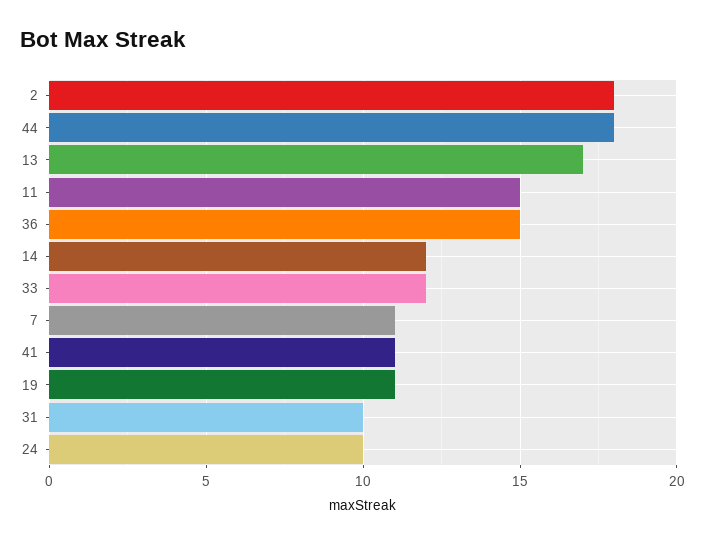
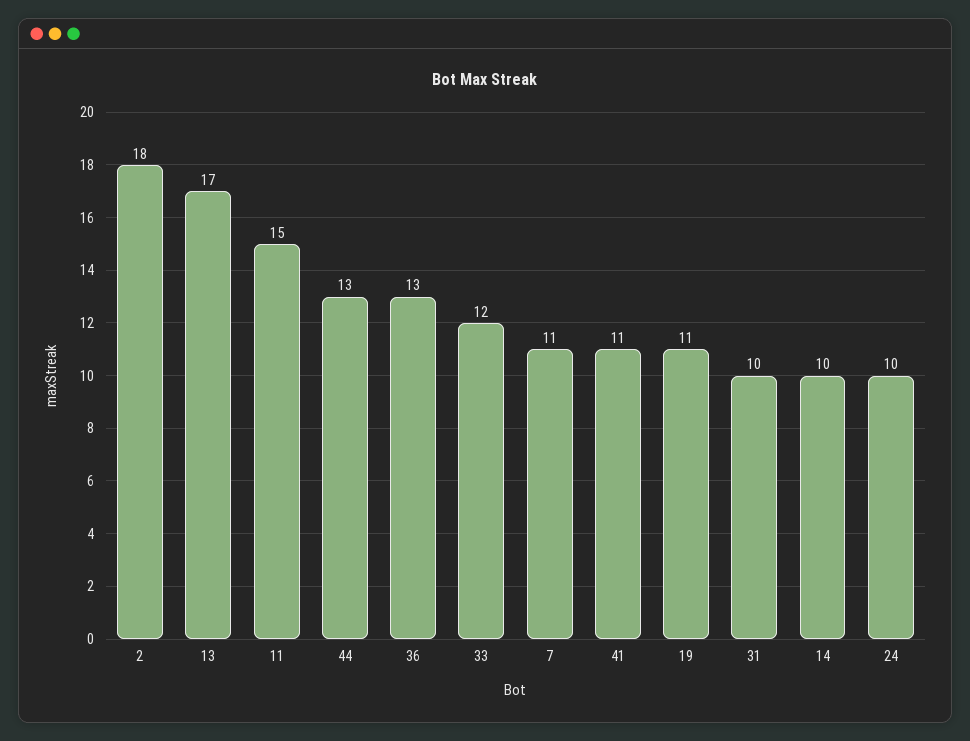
  {
    "2": 18,
-   "44": 18,
+   "44": 13,
    "13": 17,
    "11": 15,
-   "36": 15,
+   "36": 13,
-   "14": 12,
+   "14": 10,
    "33": 12,
    "7": 11,
    "41": 11,
    "19": 11,
    "31": 10,
    "24": 10
  }

